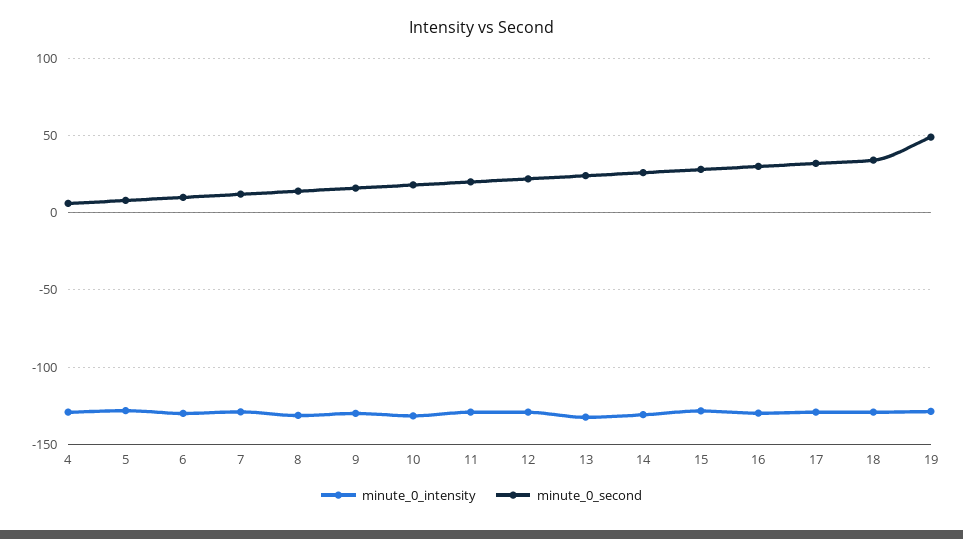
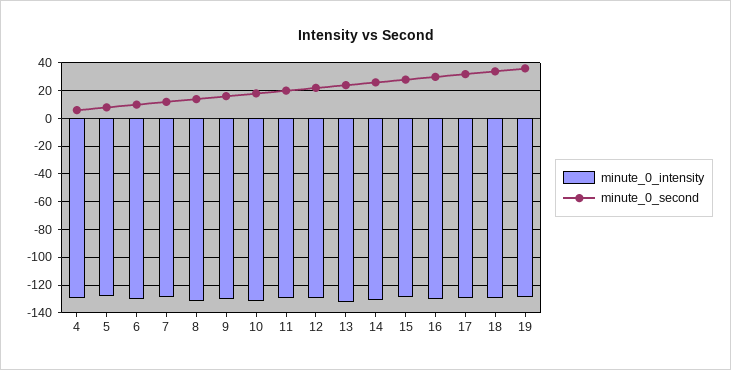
  {
    "minute_0_intensity": {
      "4": -130,
      "5": -130,
      "6": -130,
      "7": -130,
      "8": -130,
      "9": -130,
      "10": -130,
      "11": -130,
      "12": -130,
      "13": -130,
      "14": -130,
      "15": -130,
      "16": -130,
      "17": -130,
      "18": -130,
      "19": -130
    },
    "minute_0_second": {
      "4": 5,
      "5": 10,
      "6": 10,
      "7": 10,
      "8": 15,
      "9": 15,
      "10": 20,
      "11": 20,
      "12": 20,
      "13": 25,
      "14": 25,
      "15": 30,
      "16": 30,
      "17": 30,
      "18": 35,
-     "19": 50
+     "19": 35
    }
  }

